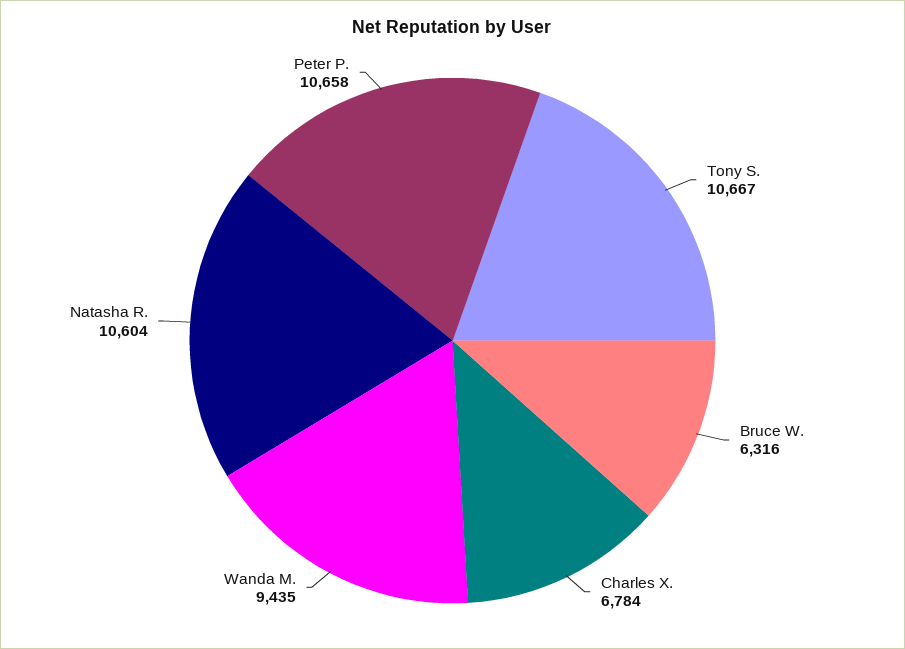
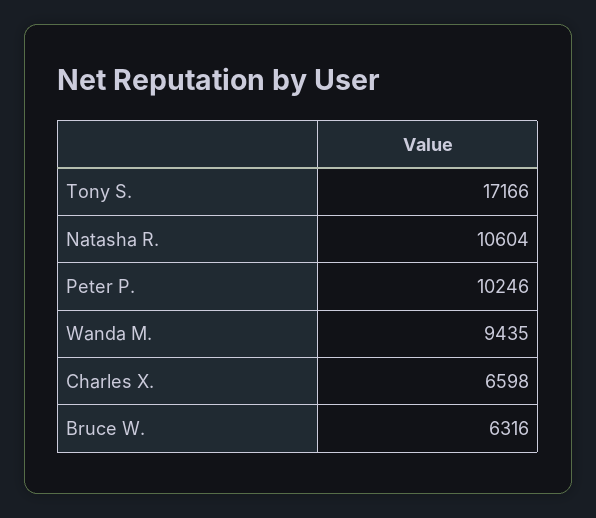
  {
-   "Tony S.": 10667,
+   "Tony S.": 17166,
    "Bruce W.": 6316,
-   "Charles X.": 6784,
+   "Charles X.": 6598,
    "Wanda M.": 9435,
    "Natasha R.": 10604,
-   "Peter P.": 10658
+   "Peter P.": 10246
  }

